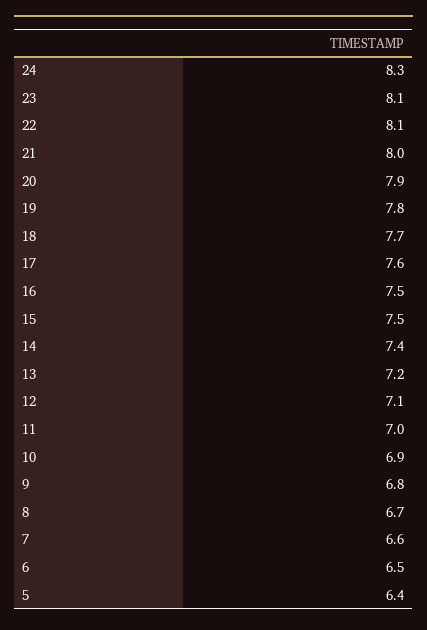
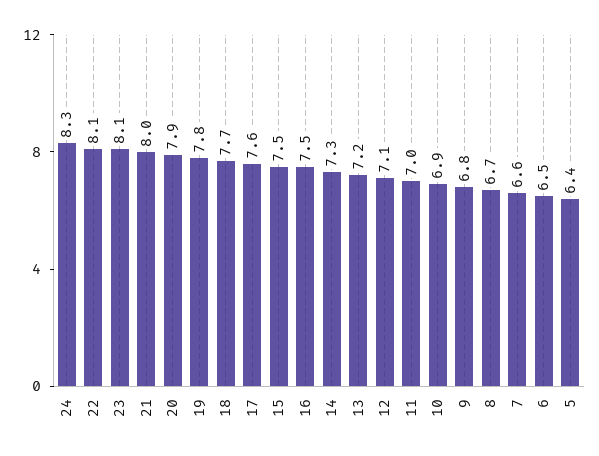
  {
    "24": 8.3,
    "23": 8.1,
    "22": 8.1,
    "21": 8,
    "20": 7.9,
    "19": 7.8,
    "18": 7.7,
    "17": 7.6,
    "16": 7.5,
    "15": 7.5,
-   "14": 7.4,
+   "14": 7.3,
    "13": 7.2,
    "12": 7.1,
    "11": 7,
    "10": 6.9,
    "9": 6.8,
    "8": 6.7,
    "7": 6.6,
    "6": 6.5,
    "5": 6.4
  }

